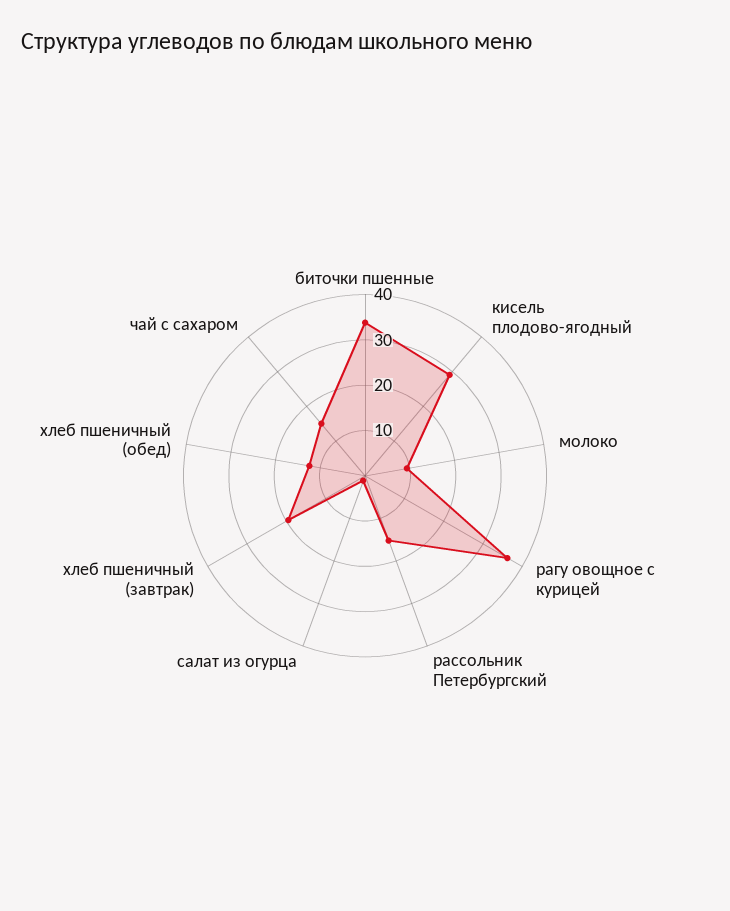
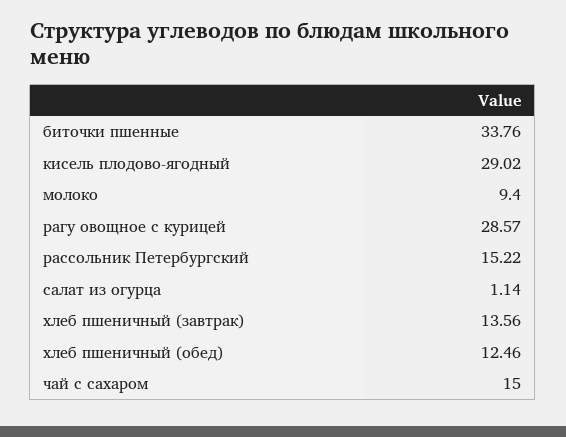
  {
    "биточки пшенные": 33.76,
    "кисель плодово-ягодный": 29.02,
    "молоко": 9.4,
-   "рагу овощное с курицей": 36,
+   "рагу овощное с курицей": 28.57,
    "рассольник Петербургский": 15.22,
    "салат из огурца": 1.14,
-   "хлеб пшеничный (завтрак)": 20,
+   "хлеб пшеничный (завтрак)": 13.56,
    "хлеб пшеничный (обед)": 12.46,
    "чай с сахаром": 15
  }

